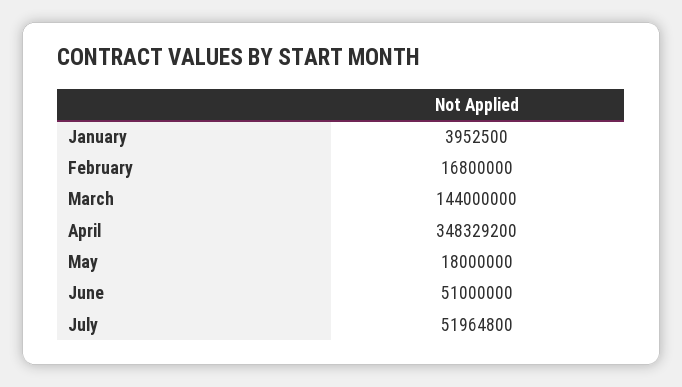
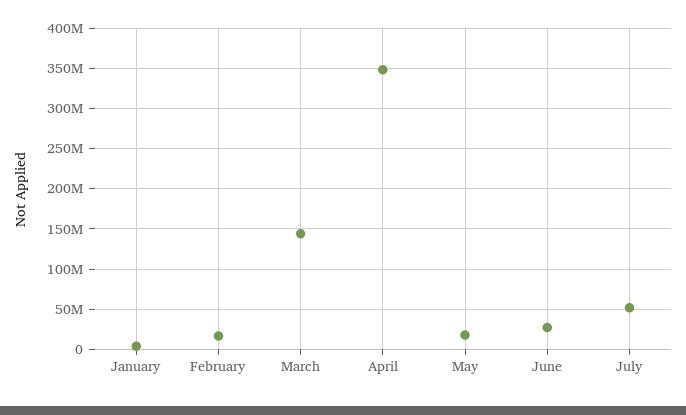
  {
    "January": 3952500,
    "February": 16800000,
    "March": 144000000,
    "April": 348329200,
    "May": 18000000,
-   "June": 51000000,
+   "June": 30000000,
    "July": 51964800
  }

